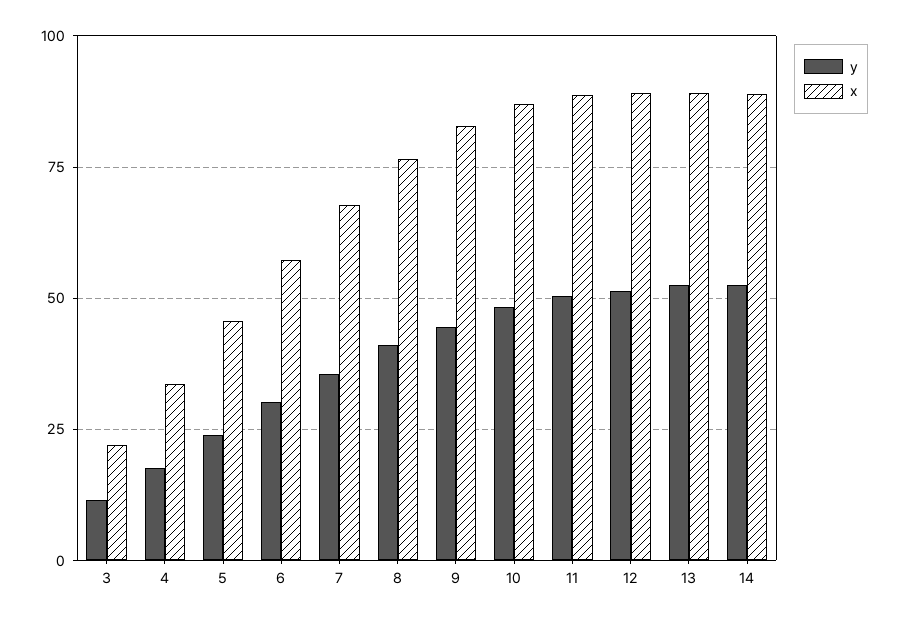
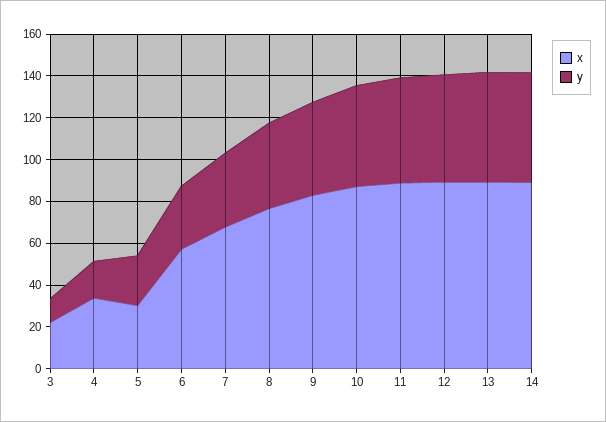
  {
    "y": {
      "3": 12.5,
      "4": 17.5,
      "5": 25,
      "6": 30,
      "7": 35,
      "8": 40,
      "9": 45,
      "10": 47.5,
      "11": 50,
      "12": 52.5,
      "13": 52.5,
      "14": 52.5
    },
    "x": {
      "3": 22.5,
      "4": 32.5,
-     "5": 45,
+     "5": 30,
      "6": 57.5,
      "7": 67.5,
      "8": 77.5,
      "9": 82.5,
      "10": 87.5,
      "11": 87.5,
      "12": 90,
      "13": 90,
      "14": 90
    }
  }

